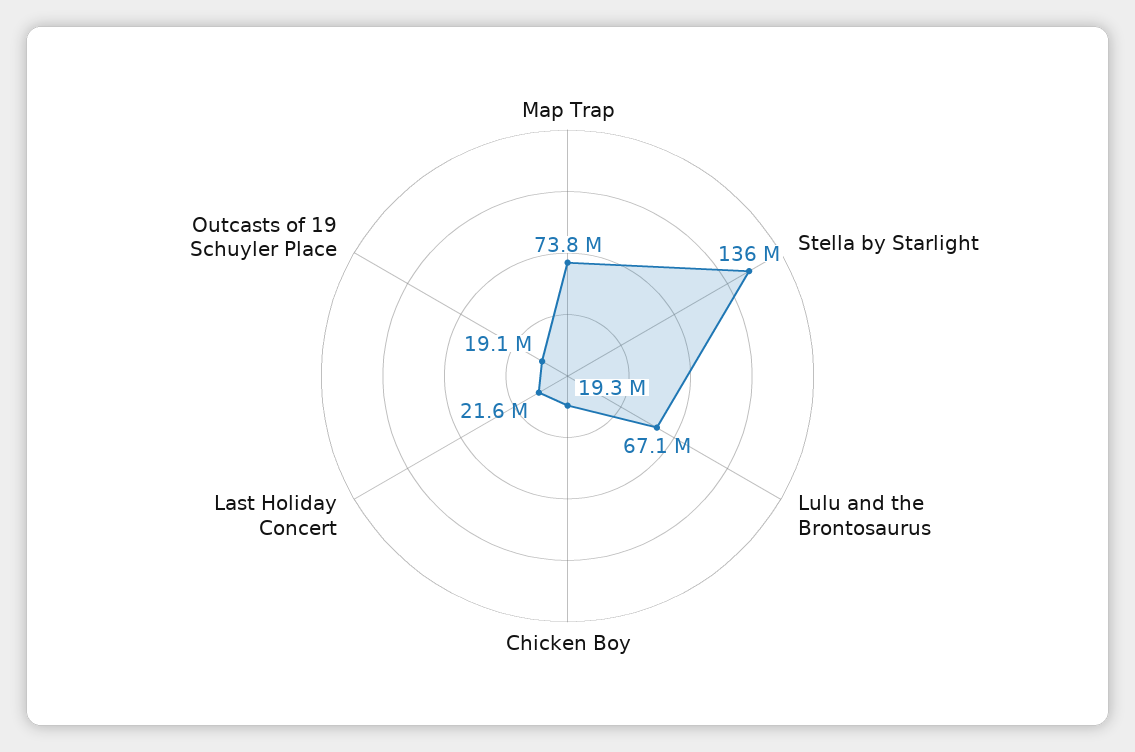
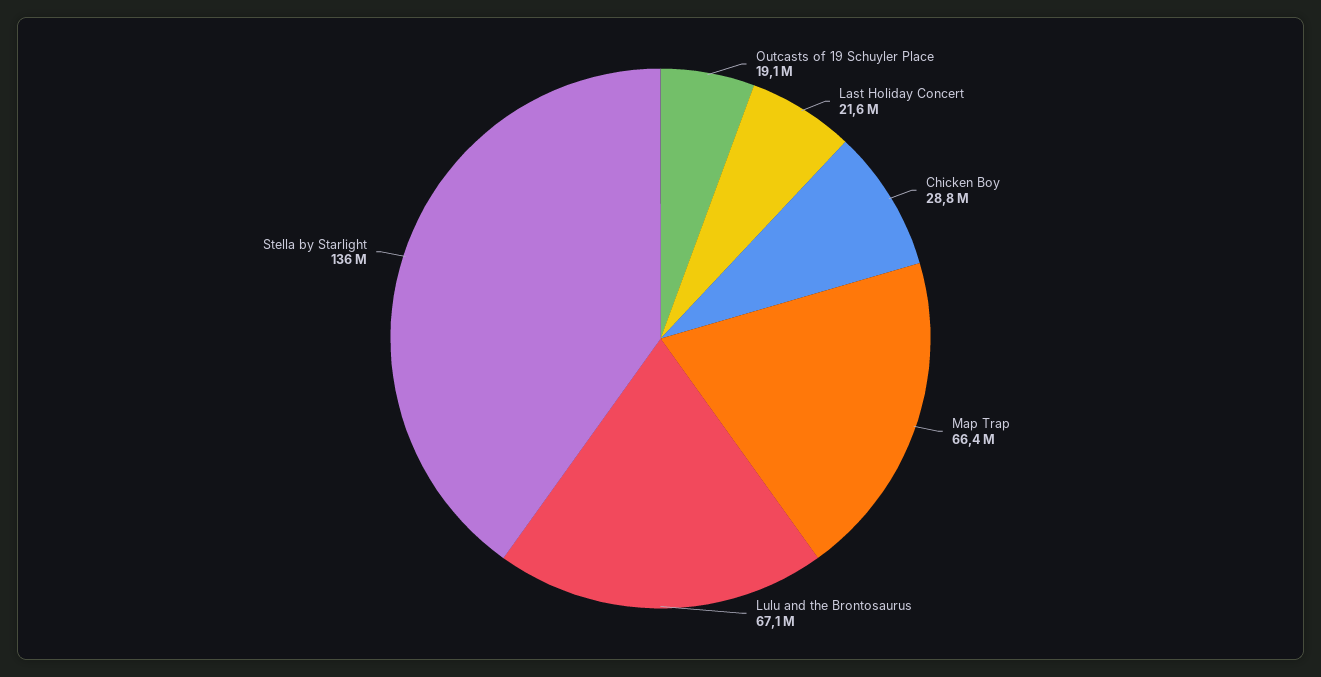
  {
-   "Map Trap": 73800000,
+   "Map Trap": 66400000,
    "Stella by Starlight": 136000000,
    "Lulu and the Brontosaurus": 67100000,
-   "Chicken Boy": 19300000,
+   "Chicken Boy": 28800000,
    "Last Holiday Concert": 21600000,
    "Outcasts of 19 Schuyler Place": 19100000
  }

